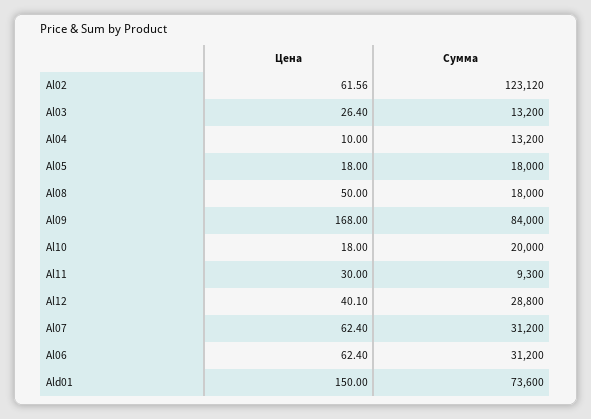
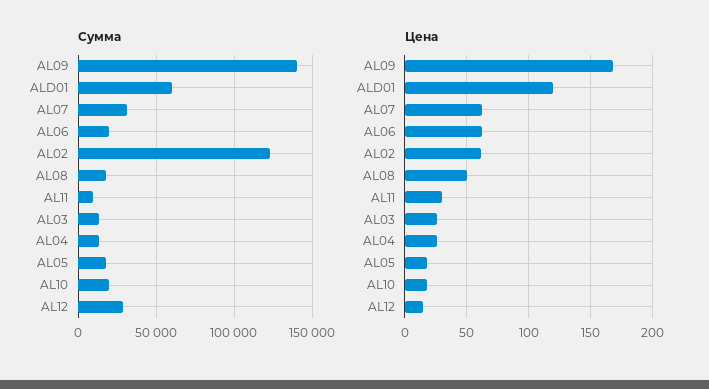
  {
    "Цена": {
      "Al02": 61.56,
      "Al03": 26.4,
-     "Al04": 10,
+     "Al04": 25,
      "Al05": 18,
      "Al08": 50,
      "Al09": 168,
      "Al10": 18,
      "Al11": 30,
-     "Al12": 40.1,
+     "Al12": 15,
      "Al07": 62.4,
      "Al06": 62.4,
-     "Ald01": 150
+     "Ald01": 120
    },
    "Сумма": {
      "Al02": 123120,
      "Al03": 13200,
      "Al04": 13200,
      "Al05": 18000,
      "Al08": 18000,
-     "Al09": 84000,
+     "Al09": 140000,
      "Al10": 20000,
      "Al11": 9300,
      "Al12": 28800,
      "Al07": 31200,
-     "Al06": 31200,
+     "Al06": 20000,
-     "Ald01": 73600
+     "Ald01": 60000
    }
  }

